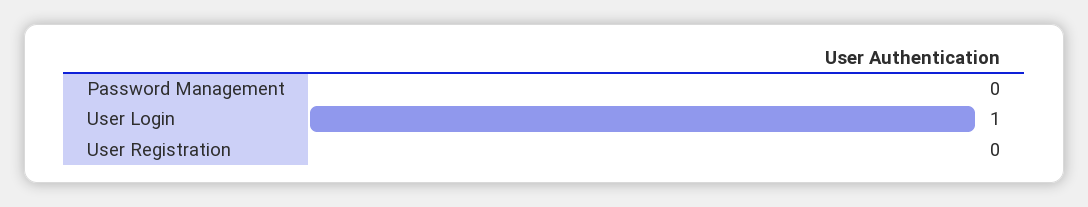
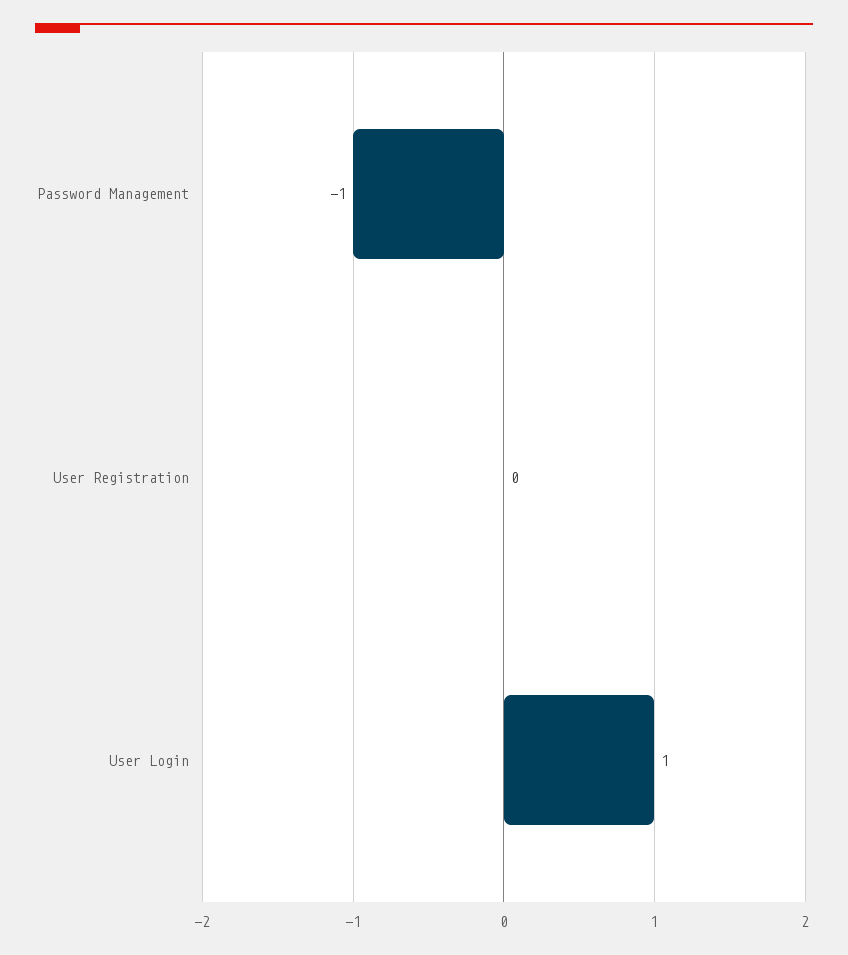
  {
-   "Password Management": 0,
+   "Password Management": -1,
    "User Login": 1,
    "User Registration": 0
  }

